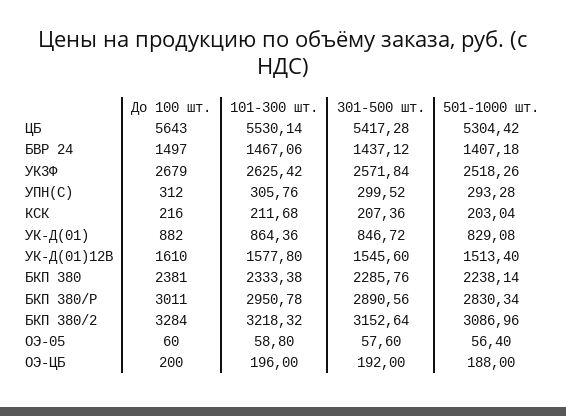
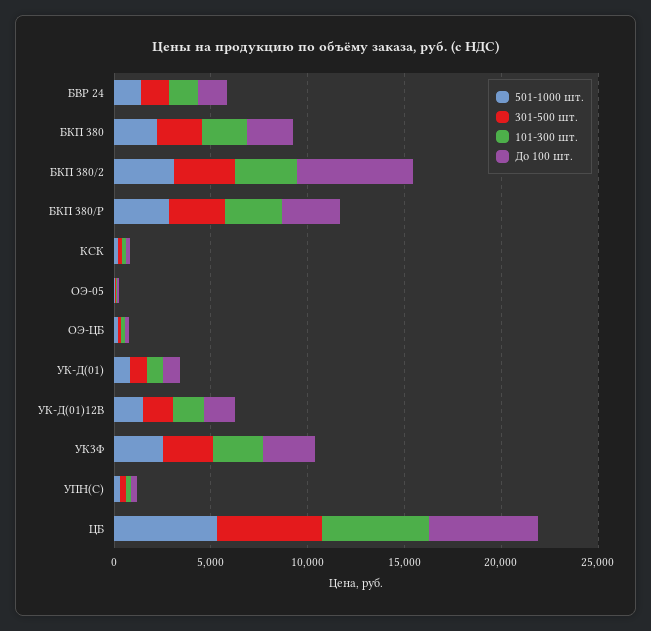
  {
    "До 100 шт.": {
      "ЦБ": 5643,
      "БВР 24": 1497,
      "УК3Ф": 2679,
      "УПН(С)": 312,
      "КСК": 216,
      "УК-Д(01)": 882,
      "УК-Д(01)12В": 1610,
      "БКП 380": 2381,
      "БКП 380/Р": 3011,
-     "БКП 380/2": 3284,
+     "БКП 380/2": 6000,
      "ОЭ-05": 60,
      "ОЭ-ЦБ": 200
    },
    "101-300 шт.": {
      "ЦБ": 5530.14,
      "БВР 24": 1467.06,
      "УК3Ф": 2625.42,
      "УПН(С)": 305.76,
      "КСК": 211.68,
      "УК-Д(01)": 864.36,
      "УК-Д(01)12В": 1577.8,
      "БКП 380": 2333.38,
      "БКП 380/Р": 2950.78,
      "БКП 380/2": 3218.32,
      "ОЭ-05": 58.8,
      "ОЭ-ЦБ": 196
    },
    "301-500 шт.": {
      "ЦБ": 5417.28,
      "БВР 24": 1437.12,
      "УК3Ф": 2571.84,
      "УПН(С)": 299.52,
      "КСК": 207.36,
      "УК-Д(01)": 846.72,
      "УК-Д(01)12В": 1545.6,
      "БКП 380": 2285.76,
      "БКП 380/Р": 2890.56,
      "БКП 380/2": 3152.64,
      "ОЭ-05": 57.6,
      "ОЭ-ЦБ": 192
    },
    "501-1000 шт.": {
      "ЦБ": 5304.42,
      "БВР 24": 1407.18,
      "УК3Ф": 2518.26,
      "УПН(С)": 293.28,
      "КСК": 203.04,
      "УК-Д(01)": 829.08,
      "УК-Д(01)12В": 1513.4,
      "БКП 380": 2238.14,
      "БКП 380/Р": 2830.34,
      "БКП 380/2": 3086.96,
      "ОЭ-05": 56.4,
      "ОЭ-ЦБ": 188
    }
  }

